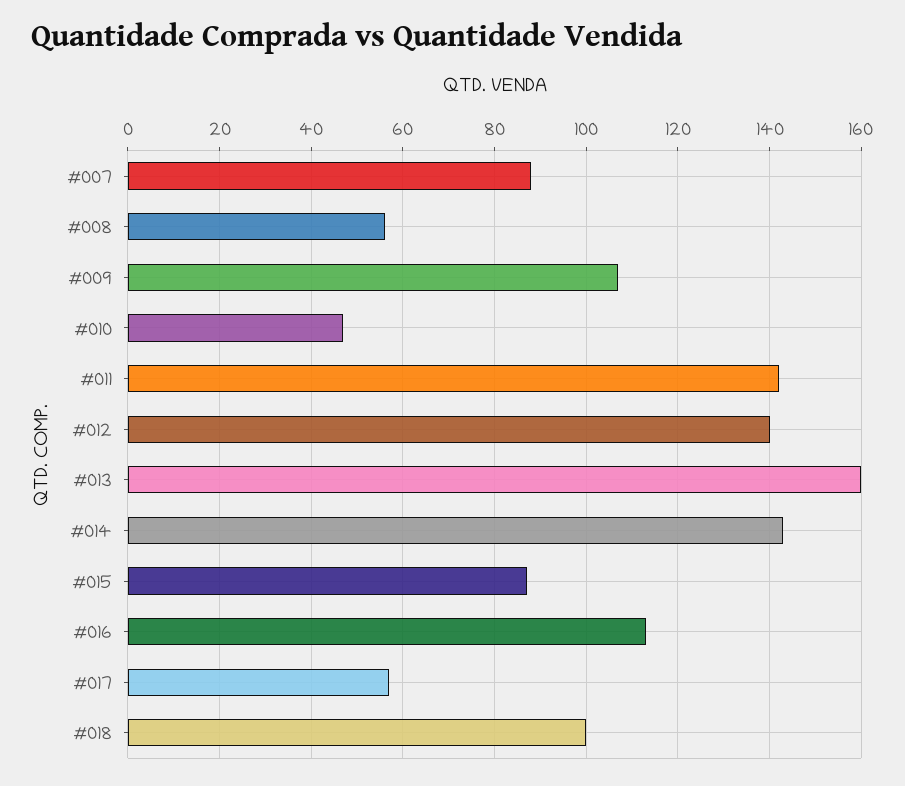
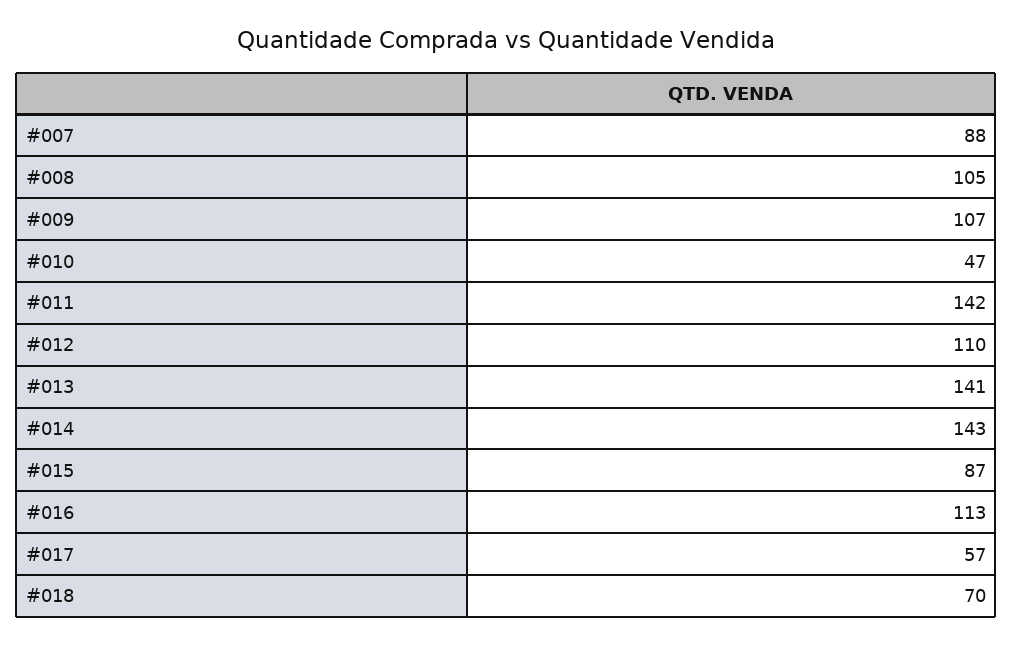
  {
    "#007": 88,
-   "#008": 55,
+   "#008": 105,
    "#009": 107,
    "#010": 47,
    "#011": 142,
-   "#012": 140,
+   "#012": 110,
-   "#013": 160,
+   "#013": 141,
    "#014": 143,
    "#015": 87,
    "#016": 113,
    "#017": 57,
-   "#018": 100
+   "#018": 70
  }

